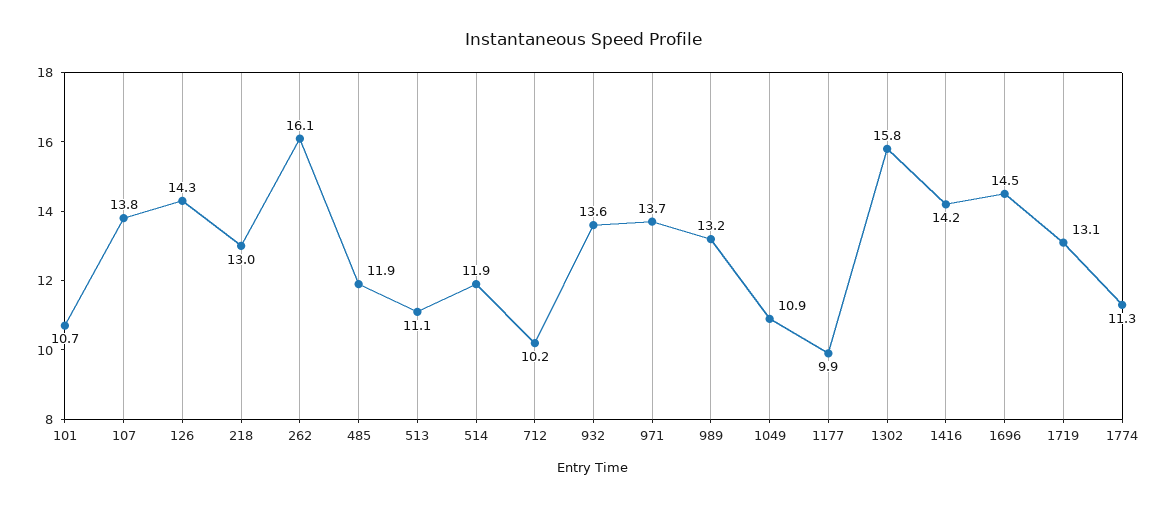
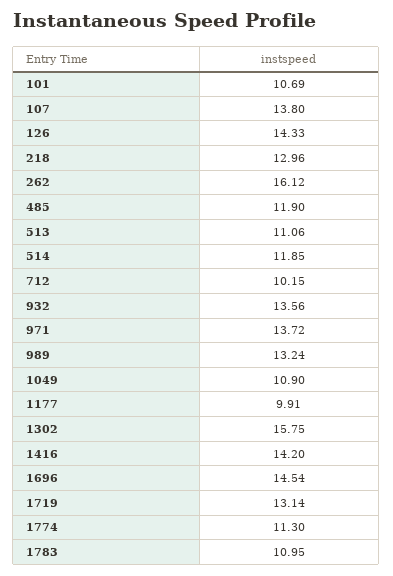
  {
    "101": 10.69,
    "107": 13.8,
    "126": 14.33,
    "218": 12.96,
    "262": 16.12,
    "485": 11.9,
    "513": 11.06,
    "514": 11.85,
    "712": 10.15,
    "932": 13.56,
    "971": 13.72,
    "989": 13.24,
    "1049": 10.9,
    "1177": 9.91,
    "1302": 15.75,
    "1416": 14.2,
    "1696": 14.54,
    "1719": 13.14,
-   "1774": 11.3
+   "1774": 11.3,
+   "1783": 10.95
  }

